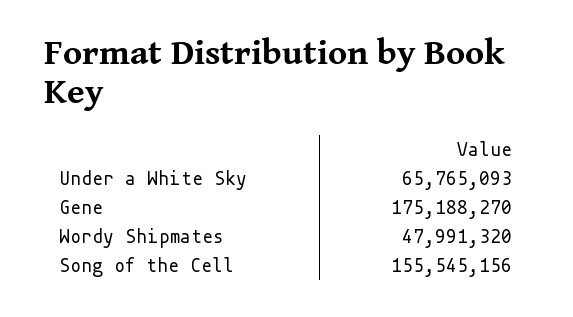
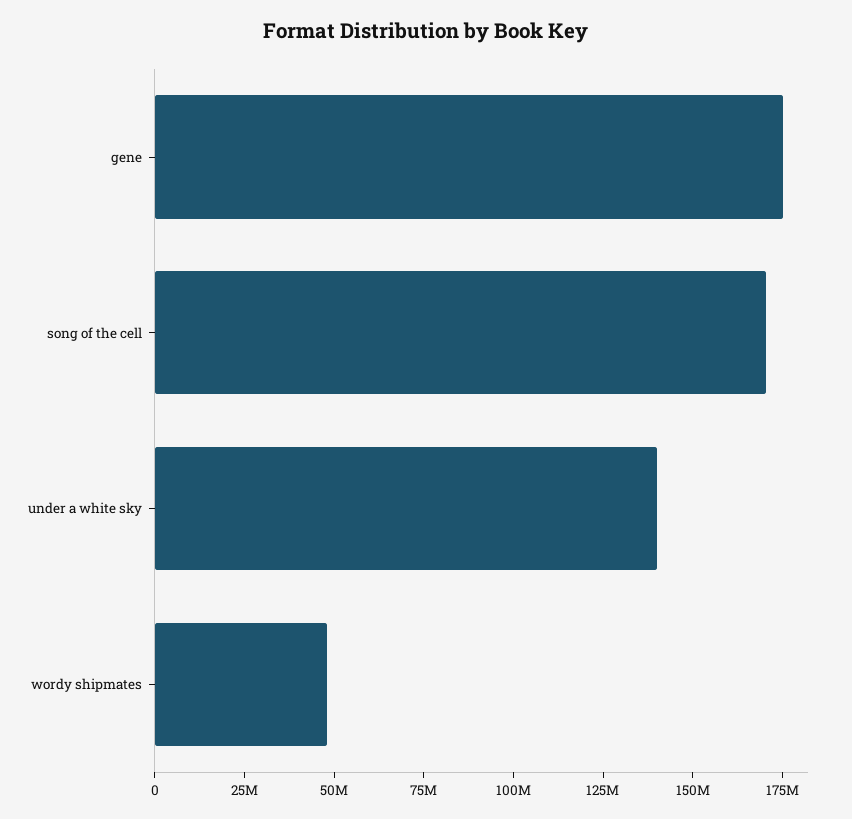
  {
-   "Under a White Sky": 65765093,
+   "Under a White Sky": 140000000,
    "Gene": 175188270,
    "Wordy Shipmates": 47991320,
-   "Song of the Cell": 155545156
+   "Song of the Cell": 170000000
  }

